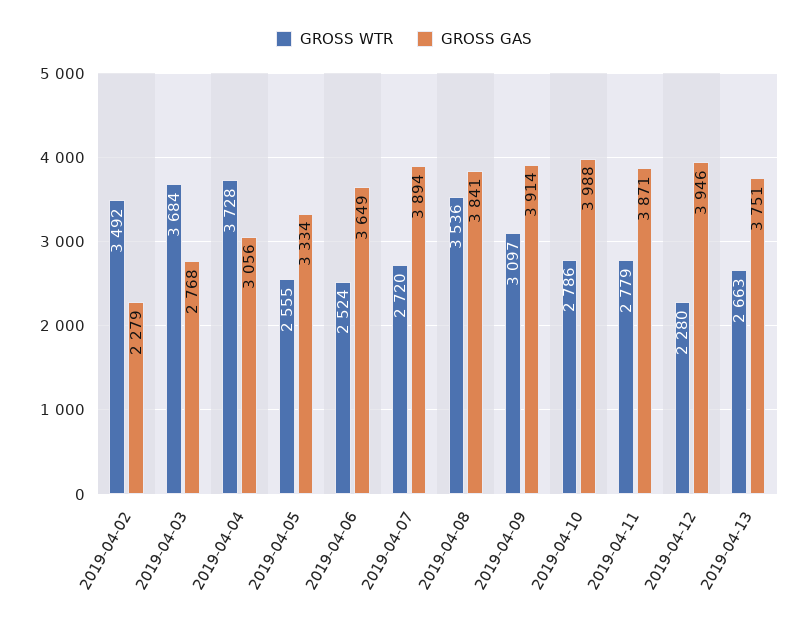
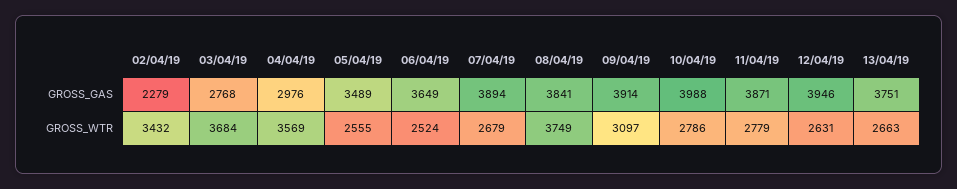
  {
    "GROSS WTR": {
-     "2019-04-02": 3492,
+     "2019-04-02": 3432,
      "2019-04-03": 3684,
-     "2019-04-04": 3728,
+     "2019-04-04": 3569,
      "2019-04-05": 2555,
      "2019-04-06": 2524,
-     "2019-04-07": 2720,
+     "2019-04-07": 2679,
-     "2019-04-08": 3536,
+     "2019-04-08": 3749,
      "2019-04-09": 3097,
      "2019-04-10": 2786,
      "2019-04-11": 2779,
-     "2019-04-12": 2280,
+     "2019-04-12": 2631,
      "2019-04-13": 2663
    },
    "GROSS GAS": {
      "2019-04-02": 2279,
      "2019-04-03": 2768,
-     "2019-04-04": 3056,
+     "2019-04-04": 2976,
-     "2019-04-05": 3334,
+     "2019-04-05": 3489,
      "2019-04-06": 3649,
      "2019-04-07": 3894,
      "2019-04-08": 3841,
      "2019-04-09": 3914,
      "2019-04-10": 3988,
      "2019-04-11": 3871,
      "2019-04-12": 3946,
      "2019-04-13": 3751
    }
  }

